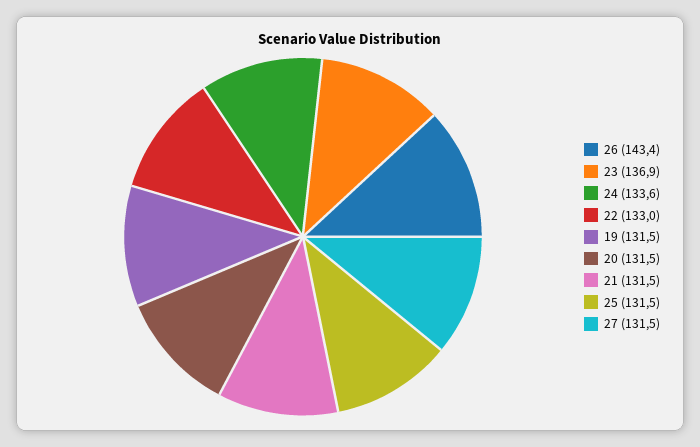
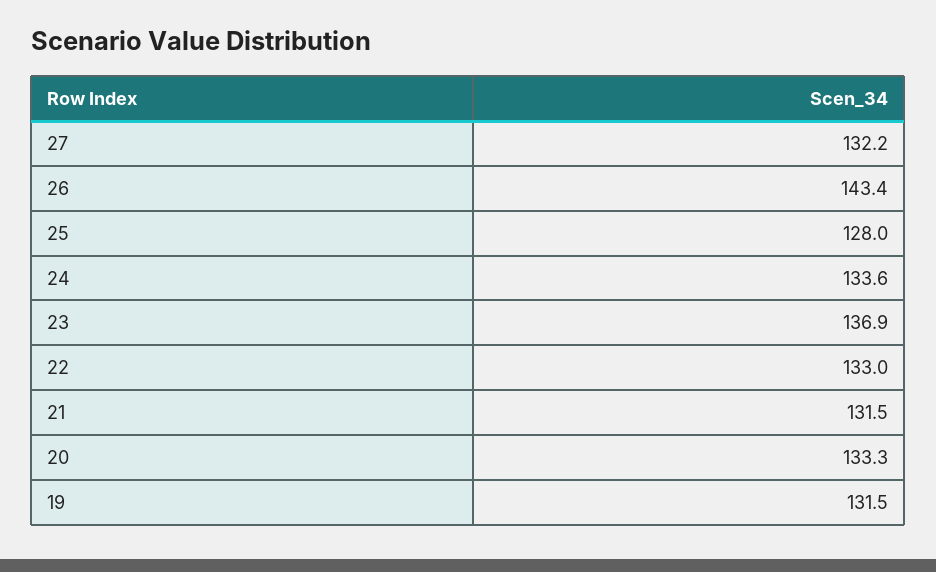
  {
    "26": 143.4,
    "23": 136.9,
    "24": 133.6,
    "22": 133,
    "19": 131.5,
-   "20": 131.5,
+   "20": 133.3,
    "21": 131.5,
-   "25": 131.5,
+   "25": 128,
-   "27": 131.5
+   "27": 132.2
  }

